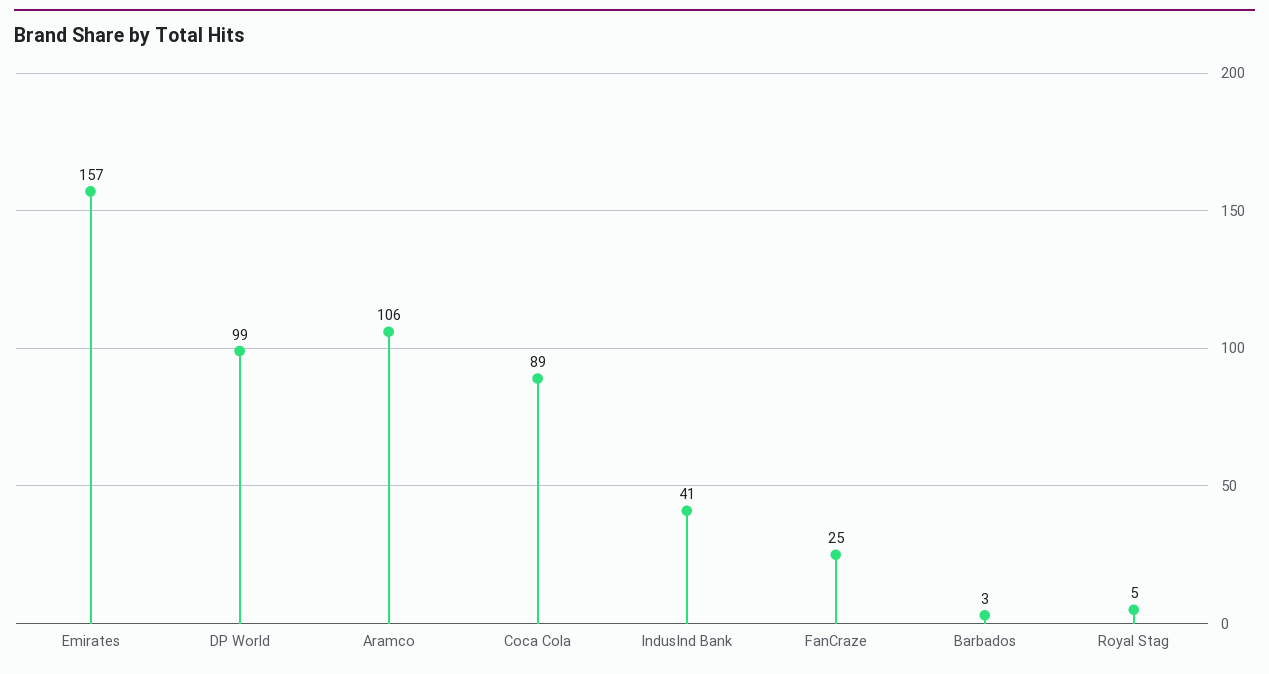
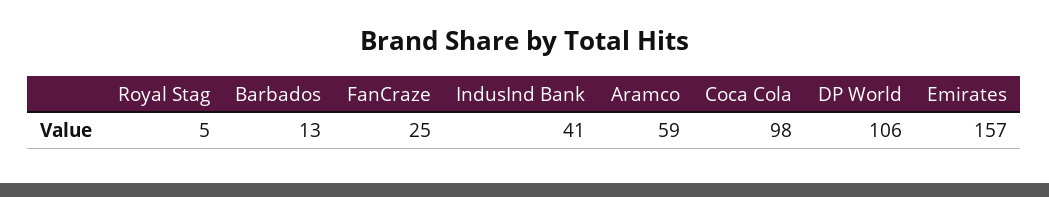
  {
    "Emirates": 157,
-   "DP World": 99,
+   "DP World": 106,
-   "Aramco": 106,
+   "Aramco": 59,
-   "Coca Cola": 89,
+   "Coca Cola": 98,
    "IndusInd Bank": 41,
    "FanCraze": 25,
-   "Barbados": 3,
+   "Barbados": 13,
    "Royal Stag": 5
  }

